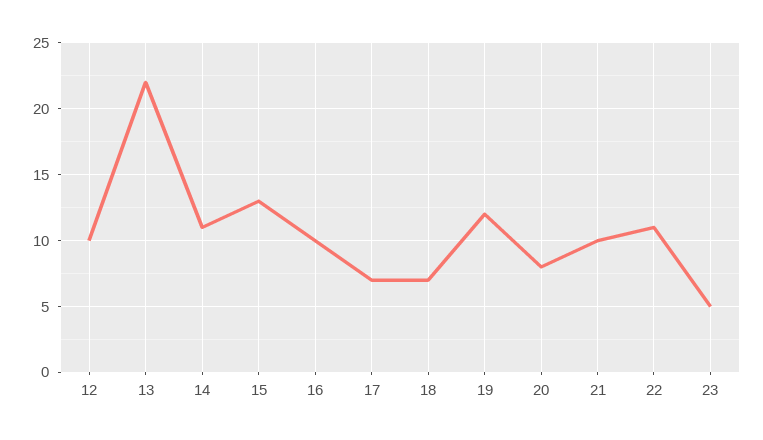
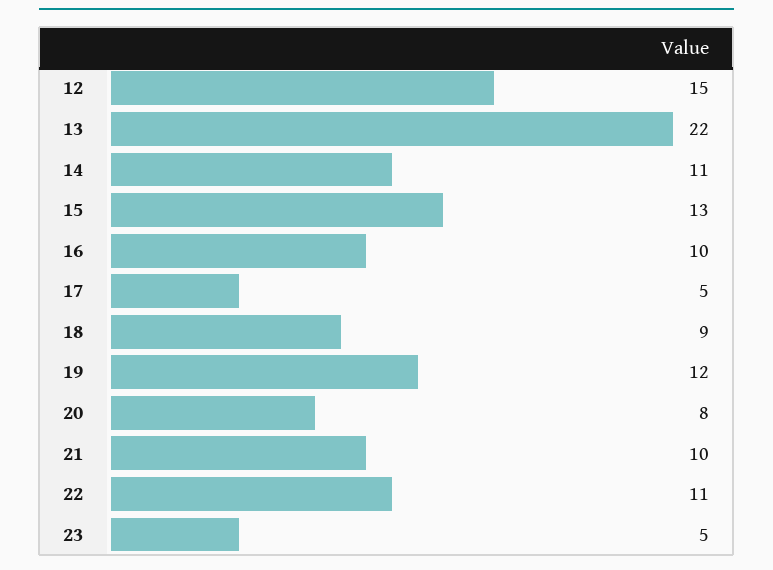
  {
-   "12": 10,
+   "12": 15,
    "13": 22,
    "14": 11,
    "15": 13,
    "16": 10,
-   "17": 7,
+   "17": 5,
-   "18": 7,
+   "18": 9,
    "19": 12,
    "20": 8,
    "21": 10,
    "22": 11,
    "23": 5
  }

